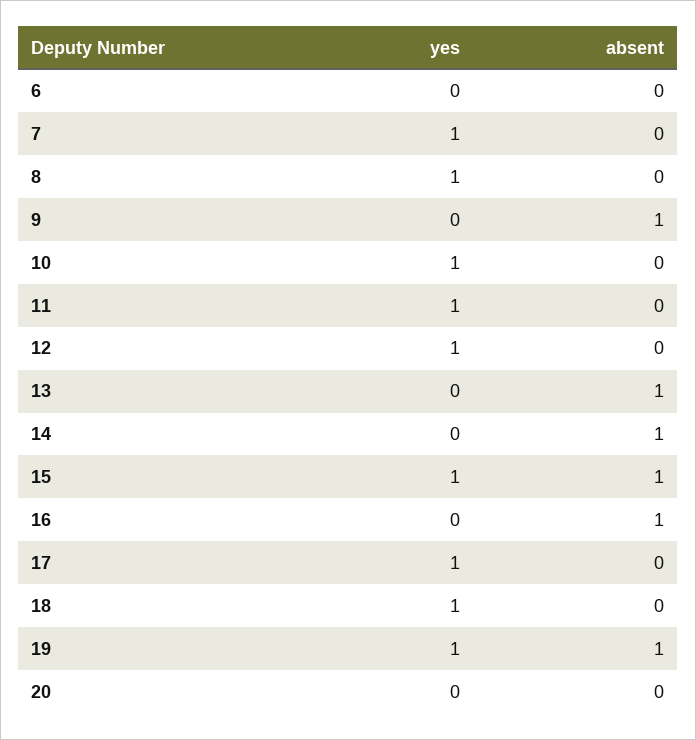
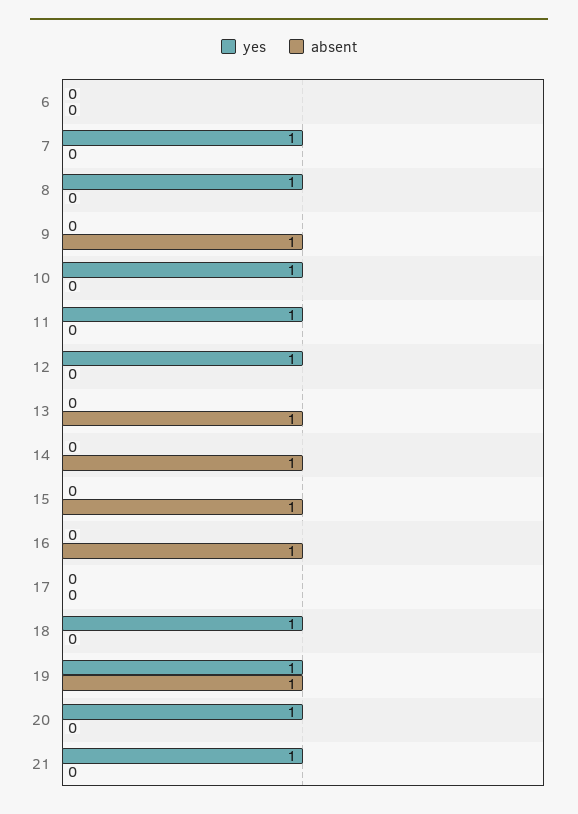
  {
    "yes": {
      "6": 0,
      "7": 1,
      "8": 1,
      "9": 0,
      "10": 1,
      "11": 1,
      "12": 1,
      "13": 0,
      "14": 0,
-     "15": 1,
+     "15": 0,
      "16": 0,
-     "17": 1,
+     "17": 0,
      "18": 1,
      "19": 1,
-     "20": 0
+     "20": 1,
+     "21": 1
    },
    "absent": {
      "6": 0,
      "7": 0,
      "8": 0,
      "9": 1,
      "10": 0,
      "11": 0,
      "12": 0,
      "13": 1,
      "14": 1,
      "15": 1,
      "16": 1,
      "17": 0,
      "18": 0,
      "19": 1,
-     "20": 0
+     "20": 0,
+     "21": 0
    }
  }

